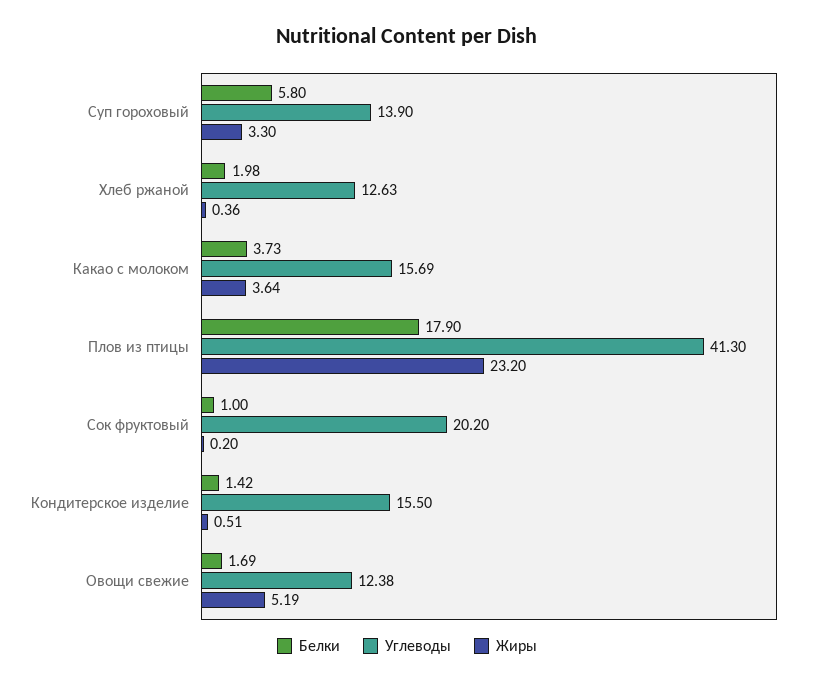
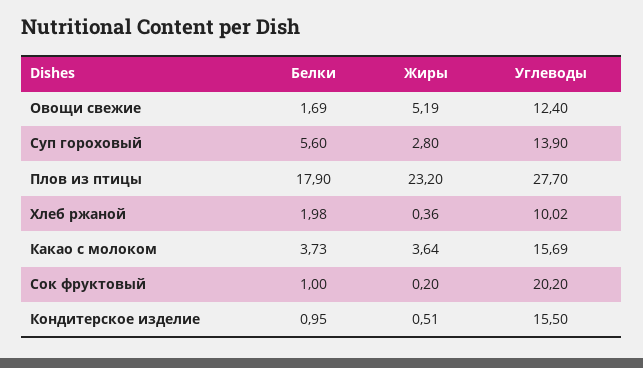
  {
    "Белки": {
-     "Суп гороховый": 5.8,
+     "Суп гороховый": 5.6,
      "Хлеб ржаной": 1.98,
      "Какао с молоком": 3.73,
      "Плов из птицы": 17.9,
      "Сок фруктовый": 1,
-     "Кондитерское изделие": 1.42,
+     "Кондитерское изделие": 0.95,
      "Овощи свежие": 1.69
    },
    "Углеводы": {
      "Суп гороховый": 13.9,
-     "Хлеб ржаной": 12.63,
+     "Хлеб ржаной": 10.02,
      "Какао с молоком": 15.69,
-     "Плов из птицы": 41.3,
+     "Плов из птицы": 27.7,
      "Сок фруктовый": 20.2,
      "Кондитерское изделие": 15.5,
-     "Овощи свежие": 12.38
+     "Овощи свежие": 12.4
    },
    "Жиры": {
-     "Суп гороховый": 3.3,
+     "Суп гороховый": 2.8,
      "Хлеб ржаной": 0.36,
      "Какао с молоком": 3.64,
      "Плов из птицы": 23.2,
      "Сок фруктовый": 0.2,
      "Кондитерское изделие": 0.51,
      "Овощи свежие": 5.19
    }
  }

